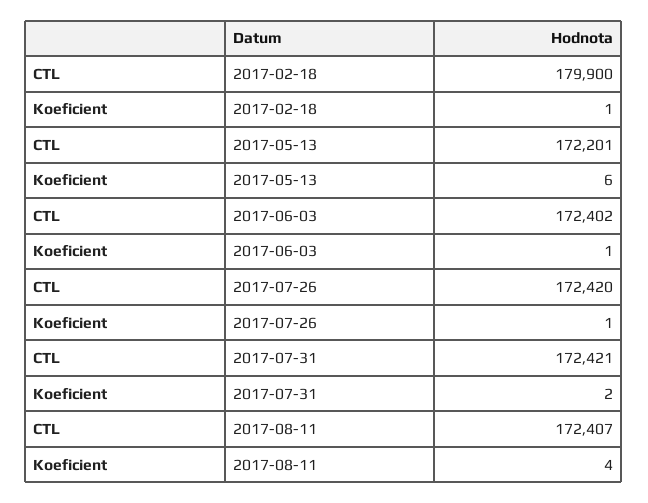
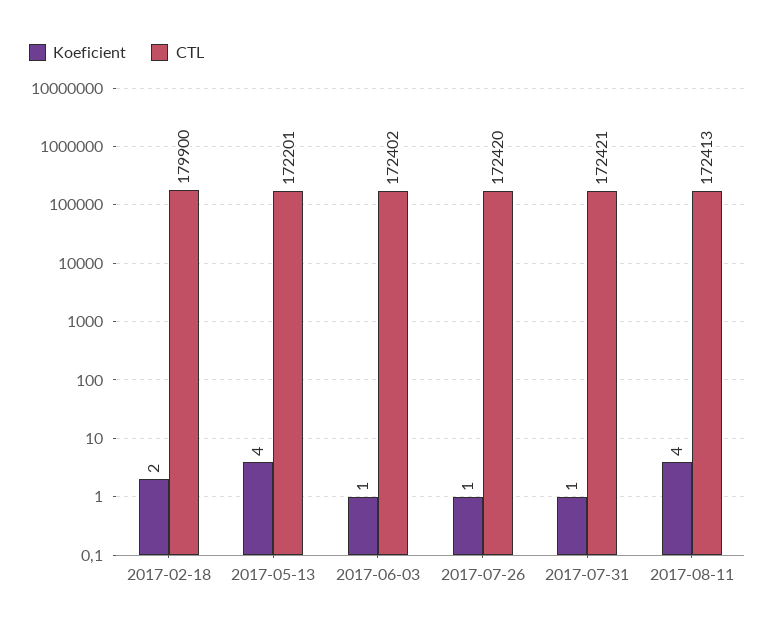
  {
    "CTL": {
      "2017-02-18": 179900,
      "2017-05-13": 172201,
      "2017-06-03": 172402,
      "2017-07-26": 172420,
      "2017-07-31": 172421,
-     "2017-08-11": 172407
+     "2017-08-11": 172413
    },
    "Koeficient": {
-     "2017-02-18": 1,
+     "2017-02-18": 2,
-     "2017-05-13": 6,
+     "2017-05-13": 4,
      "2017-06-03": 1,
      "2017-07-26": 1,
-     "2017-07-31": 2,
+     "2017-07-31": 1,
      "2017-08-11": 4
    }
  }

